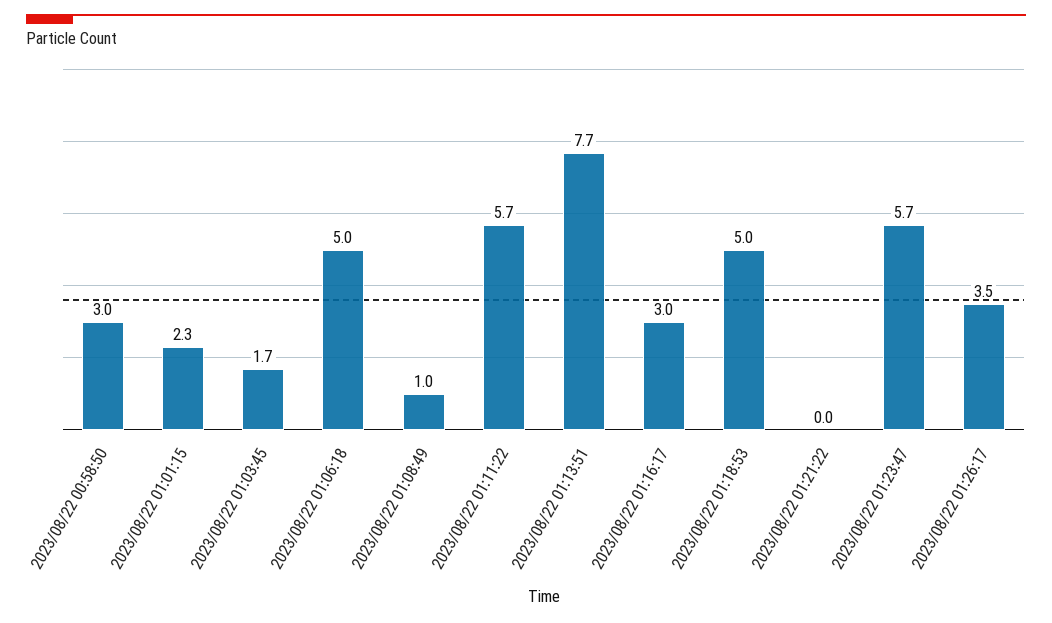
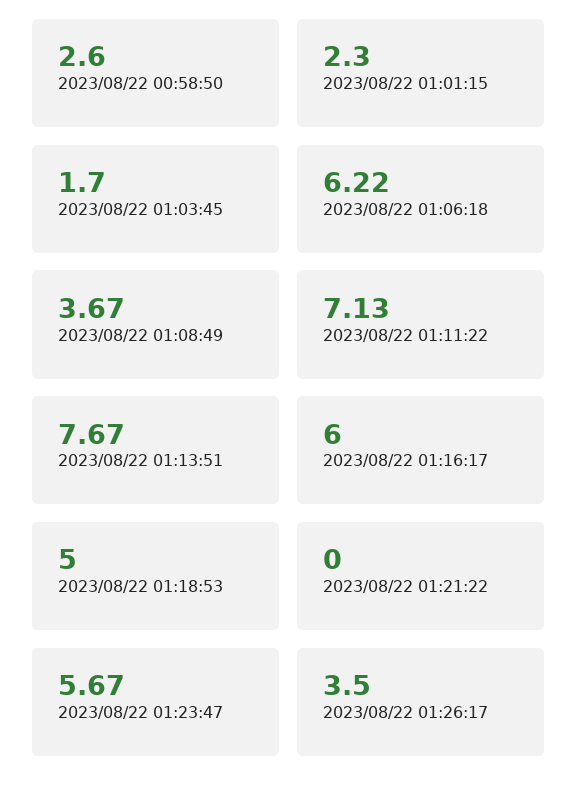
  {
-   "2023/08/22 00:58:50": 3,
+   "2023/08/22 00:58:50": 2.6,
    "2023/08/22 01:01:15": 2.3,
    "2023/08/22 01:03:45": 1.7,
-   "2023/08/22 01:06:18": 5,
+   "2023/08/22 01:06:18": 6.22,
-   "2023/08/22 01:08:49": 1,
+   "2023/08/22 01:08:49": 3.67,
-   "2023/08/22 01:11:22": 5.7,
+   "2023/08/22 01:11:22": 7.13,
    "2023/08/22 01:13:51": 7.67,
-   "2023/08/22 01:16:17": 3,
+   "2023/08/22 01:16:17": 6,
    "2023/08/22 01:18:53": 5,
    "2023/08/22 01:21:22": 0,
    "2023/08/22 01:23:47": 5.67,
    "2023/08/22 01:26:17": 3.5
  }

